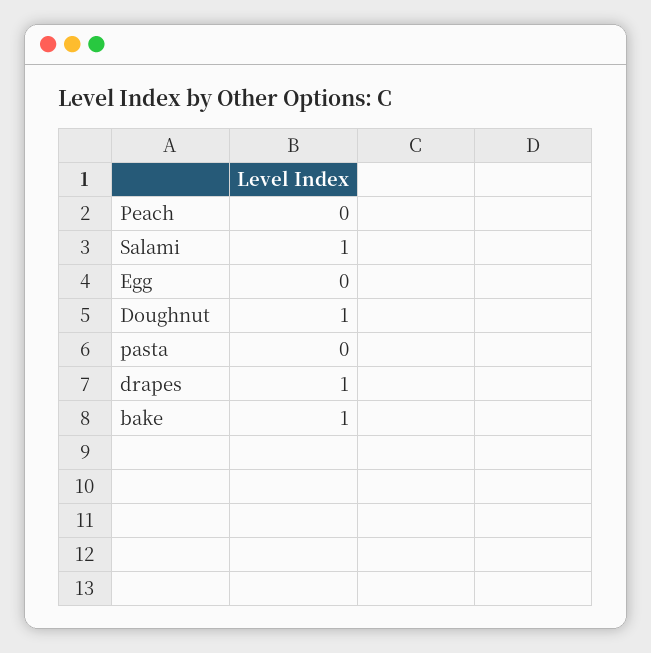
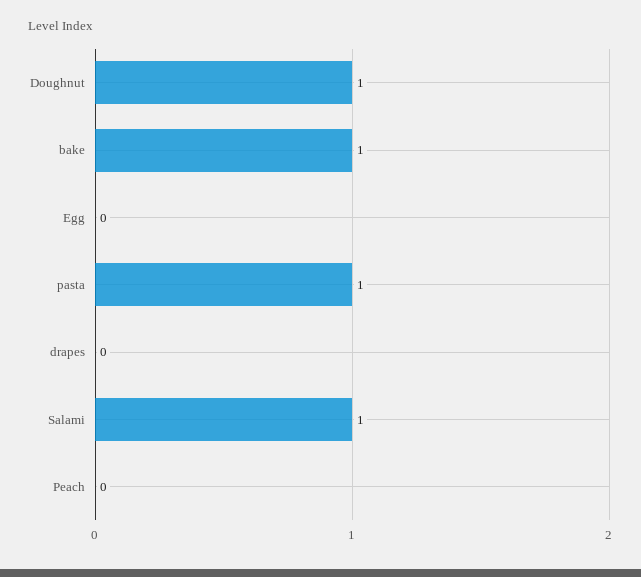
  {
    "Peach": 0,
    "Salami": 1,
    "Egg": 0,
    "Doughnut": 1,
-   "pasta": 0,
+   "pasta": 1,
-   "drapes": 1,
+   "drapes": 0,
    "bake": 1
  }

